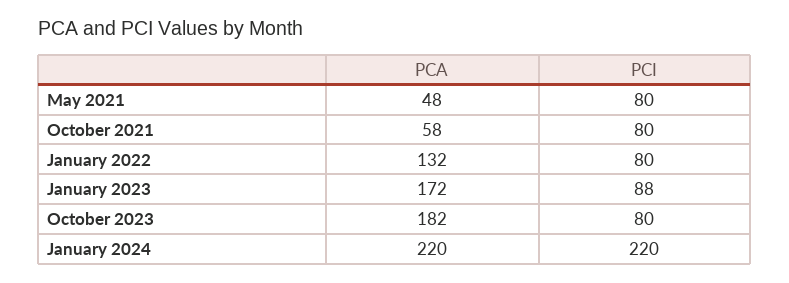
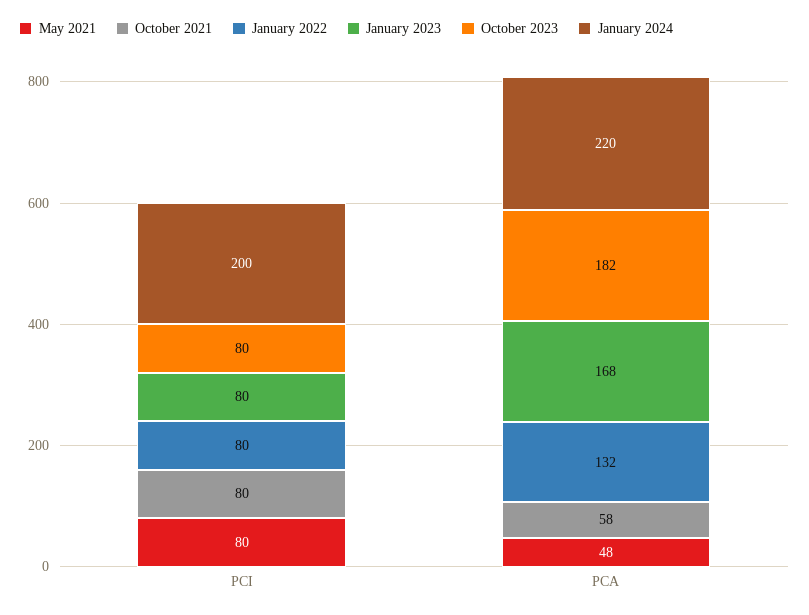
  {
    "May 2021": {
      "PCA": 48,
      "PCI": 80
    },
    "October 2021": {
      "PCA": 58,
      "PCI": 80
    },
    "January 2022": {
      "PCA": 132,
      "PCI": 80
    },
    "January 2023": {
-     "PCA": 172,
+     "PCA": 168,
-     "PCI": 88
+     "PCI": 80
    },
    "October 2023": {
      "PCA": 182,
      "PCI": 80
    },
    "January 2024": {
      "PCA": 220,
-     "PCI": 220
+     "PCI": 200
    }
  }

